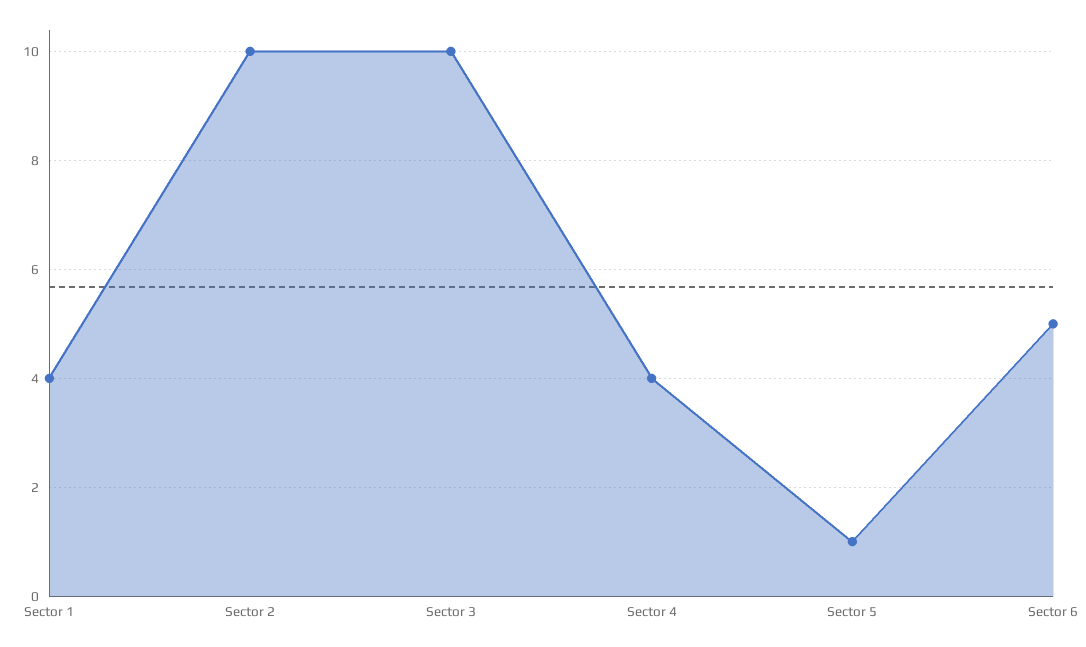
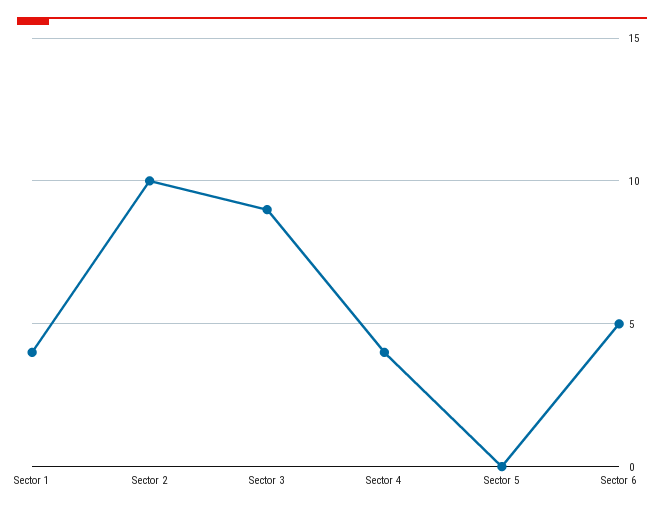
  {
    "Sector 1": 4,
    "Sector 2": 10,
-   "Sector 3": 10,
+   "Sector 3": 9,
    "Sector 4": 4,
-   "Sector 5": 1,
+   "Sector 5": 0,
    "Sector 6": 5
  }

